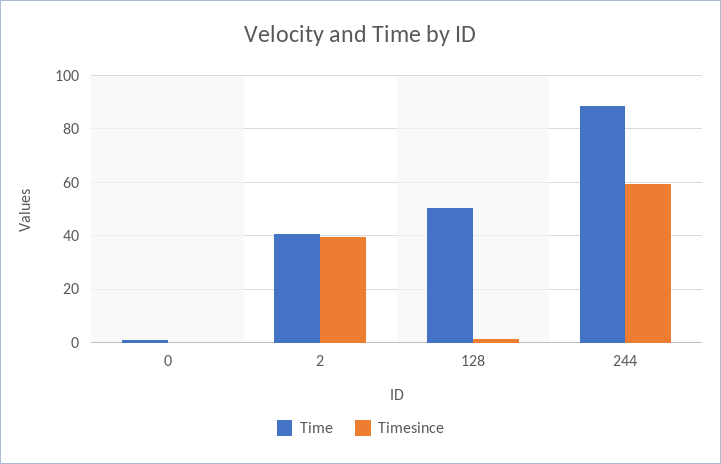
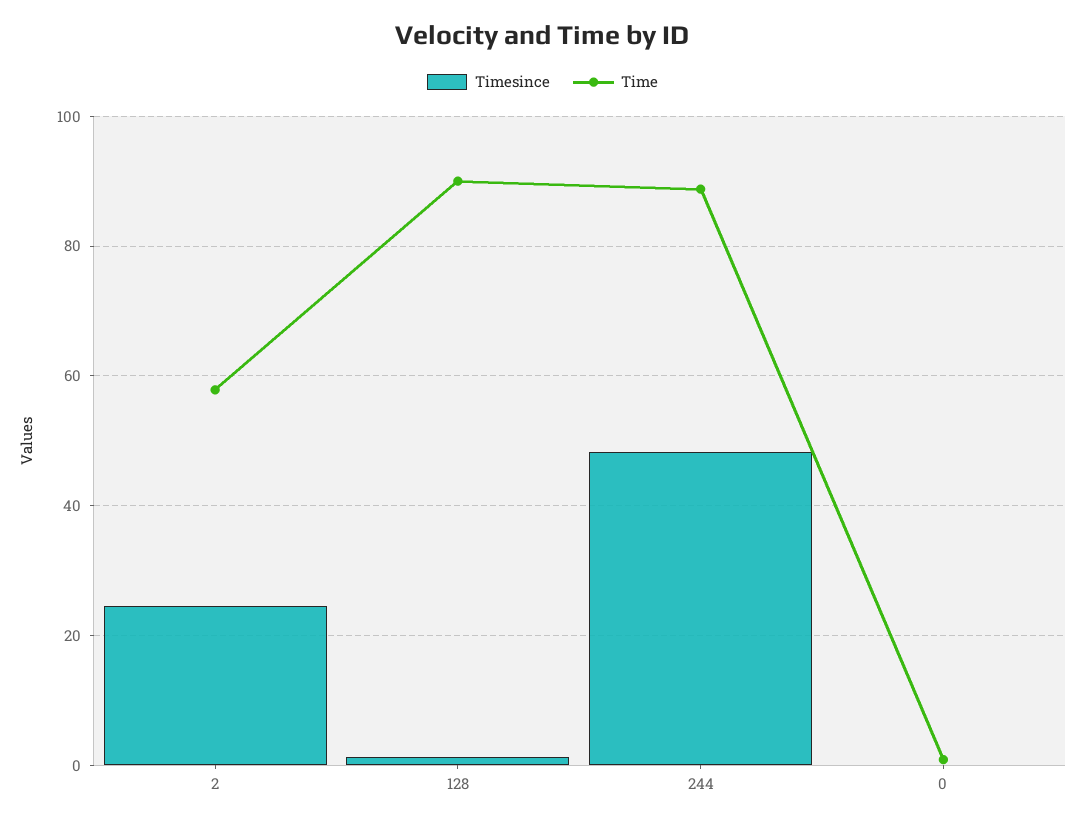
  {
    "Time": {
      "0": 0,
-     "2": 40,
+     "2": 58,
-     "128": 50,
+     "128": 90,
      "244": 88
    },
    "Timesince": {
      "0": 0,
-     "2": 40,
+     "2": 24,
      "128": 2,
-     "244": 60
+     "244": 48
    }
  }

